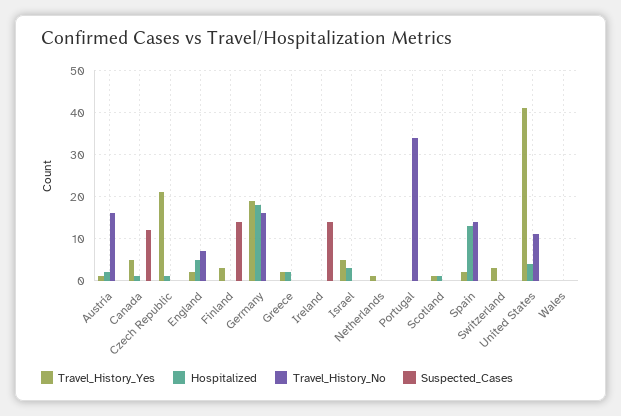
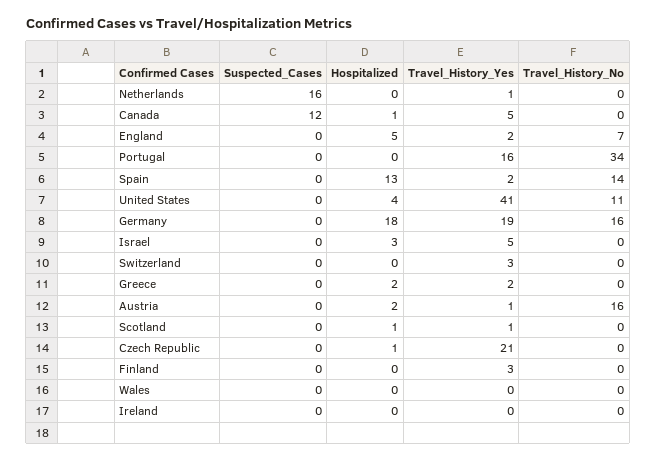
  {
    "Travel_History_Yes": {
      "Austria": 1,
      "Canada": 5,
      "Czech Republic": 21,
      "England": 2,
      "Finland": 3,
      "Germany": 19,
      "Greece": 2,
      "Ireland": 0,
      "Israel": 5,
      "Netherlands": 1,
-     "Portugal": 0,
+     "Portugal": 16,
      "Scotland": 1,
      "Spain": 2,
      "Switzerland": 3,
      "United States": 41,
      "Wales": 0
    },
    "Hospitalized": {
      "Austria": 2,
      "Canada": 1,
      "Czech Republic": 1,
      "England": 5,
      "Finland": 0,
      "Germany": 18,
      "Greece": 2,
      "Ireland": 0,
      "Israel": 3,
      "Netherlands": 0,
      "Portugal": 0,
      "Scotland": 1,
      "Spain": 13,
      "Switzerland": 0,
      "United States": 4,
      "Wales": 0
    },
    "Travel_History_No": {
      "Austria": 16,
      "Canada": 0,
      "Czech Republic": 0,
      "England": 7,
      "Finland": 0,
      "Germany": 16,
      "Greece": 0,
      "Ireland": 0,
      "Israel": 0,
      "Netherlands": 0,
      "Portugal": 34,
      "Scotland": 0,
      "Spain": 14,
      "Switzerland": 0,
      "United States": 11,
      "Wales": 0
    },
    "Suspected_Cases": {
      "Austria": 0,
      "Canada": 12,
      "Czech Republic": 0,
      "England": 0,
-     "Finland": 15,
+     "Finland": 0,
      "Germany": 0,
      "Greece": 0,
-     "Ireland": 15,
+     "Ireland": 0,
      "Israel": 0,
-     "Netherlands": 0,
+     "Netherlands": 16,
      "Portugal": 0,
      "Scotland": 0,
      "Spain": 0,
      "Switzerland": 0,
      "United States": 0,
      "Wales": 0
    }
  }

